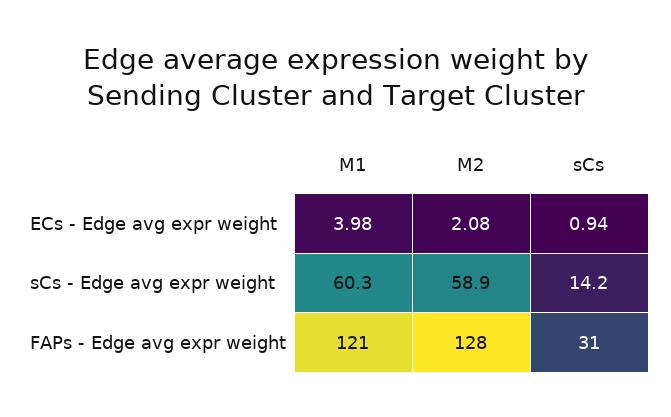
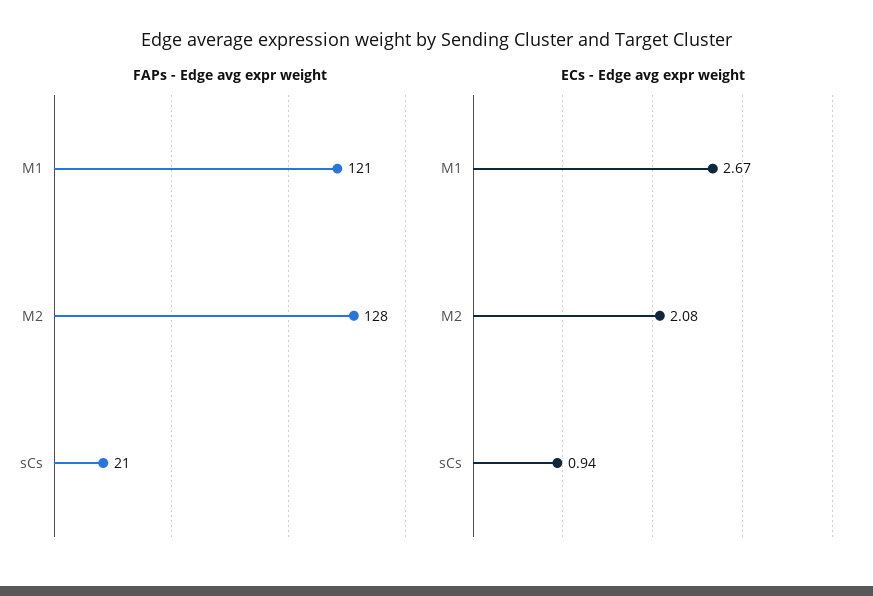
  {
    "ECs - Edge avg expr weight": {
-     "M1": 3.98,
+     "M1": 2.67,
      "M2": 2.08,
      "sCs": 0.94
    },
-   "sCs - Edge avg expr weight": {
-     "M1": 60.3,
-     "M2": 58.9,
-     "sCs": 14.2
-   },
    "FAPs - Edge avg expr weight": {
      "M1": 121,
      "M2": 128,
-     "sCs": 31
+     "sCs": 21
    }
  }

